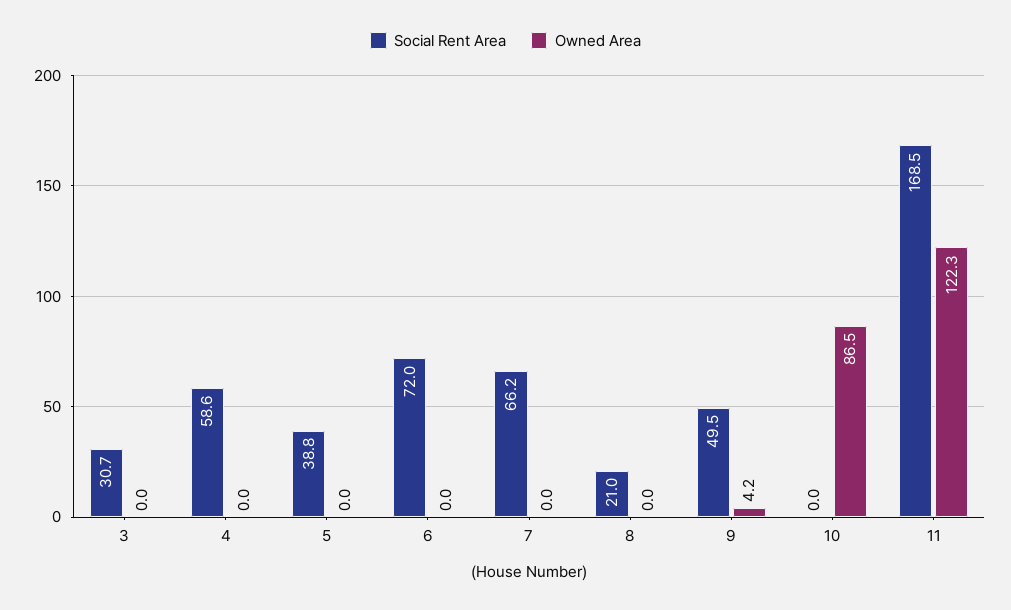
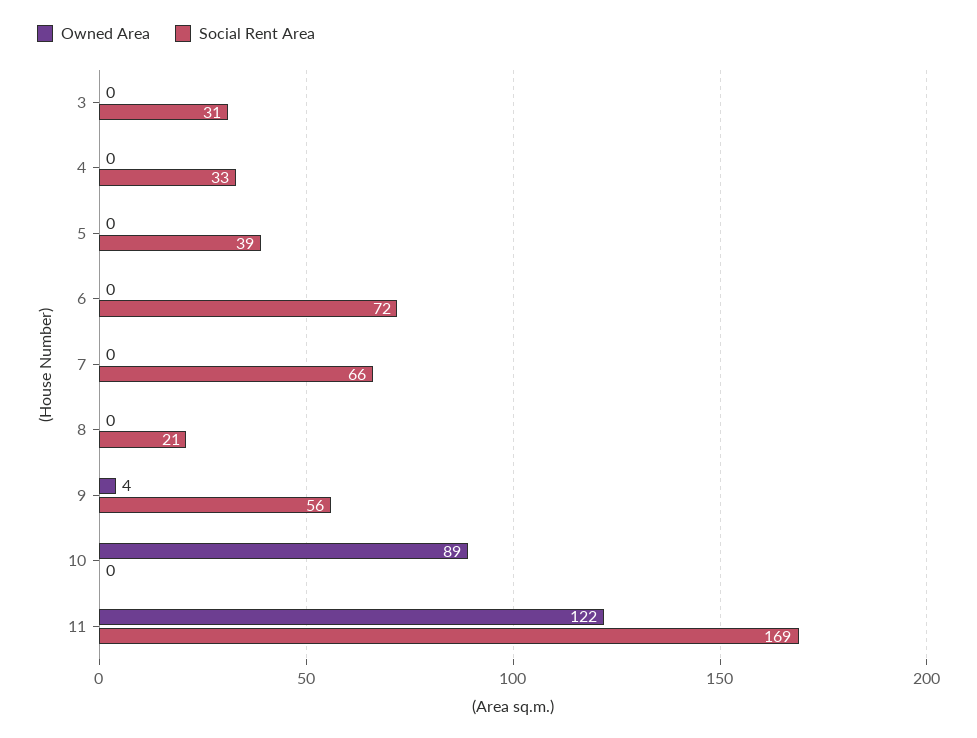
  {
    "Social Rent Area": {
      "3": 30.7,
-     "4": 58.6,
+     "4": 33,
      "5": 38.8,
      "6": 72,
      "7": 66.2,
      "8": 21,
-     "9": 49.5,
+     "9": 56,
      "10": 0,
      "11": 168.5
    },
    "Owned Area": {
      "3": 0,
      "4": 0,
      "5": 0,
      "6": 0,
      "7": 0,
      "8": 0,
      "9": 4.2,
-     "10": 86.5,
+     "10": 89,
      "11": 122.3
    }
  }

